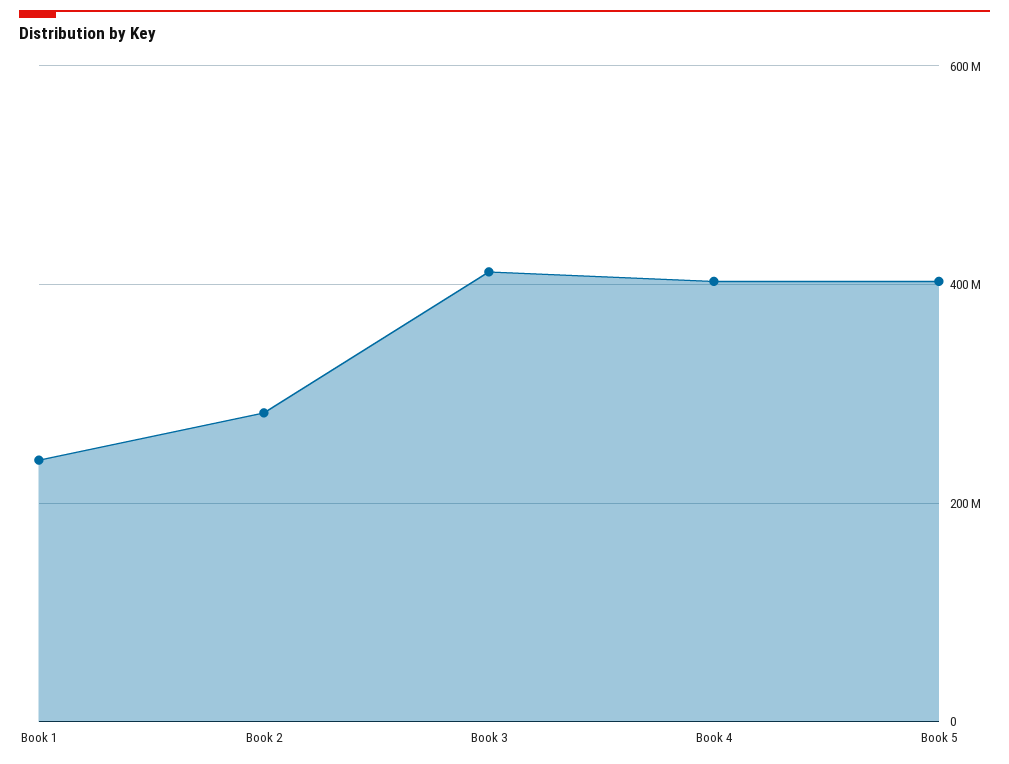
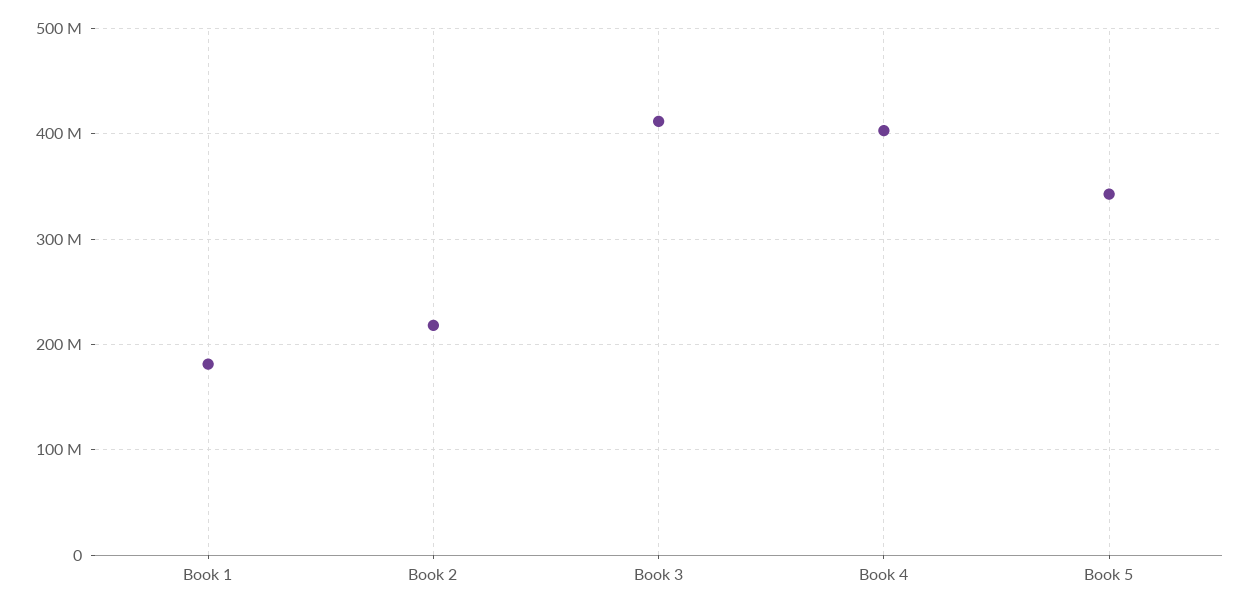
  {
-   "Book 1": 240000000,
+   "Book 1": 180000000,
-   "Book 2": 280000000,
+   "Book 2": 220000000,
    "Book 3": 410000000,
    "Book 4": 400000000,
-   "Book 5": 400000000
+   "Book 5": 340000000
  }

